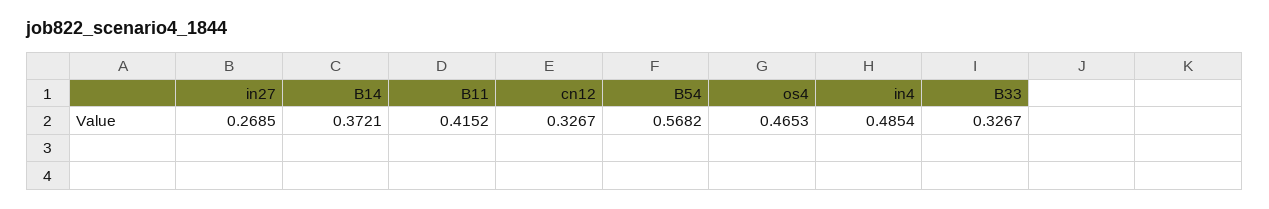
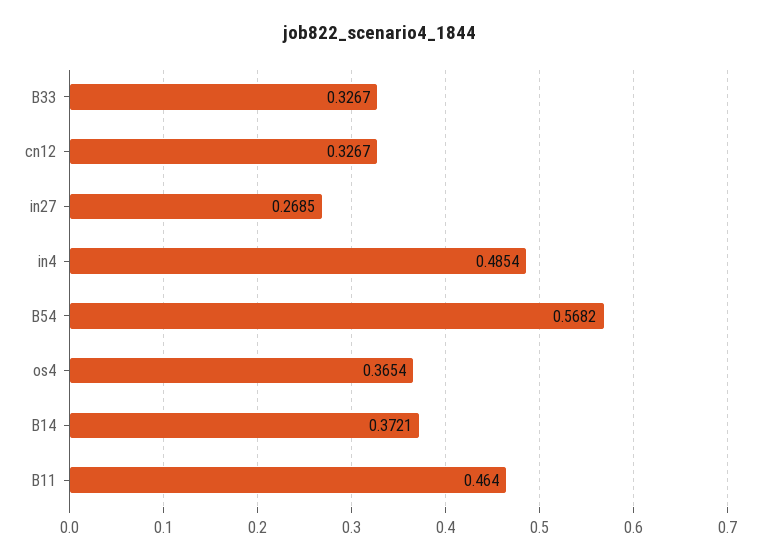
  {
    "in27": 0.2685,
    "B14": 0.3721,
-   "B11": 0.4152,
+   "B11": 0.464,
    "cn12": 0.3267,
    "B54": 0.5682,
-   "os4": 0.4653,
+   "os4": 0.3654,
    "in4": 0.4854,
    "B33": 0.3267
  }

